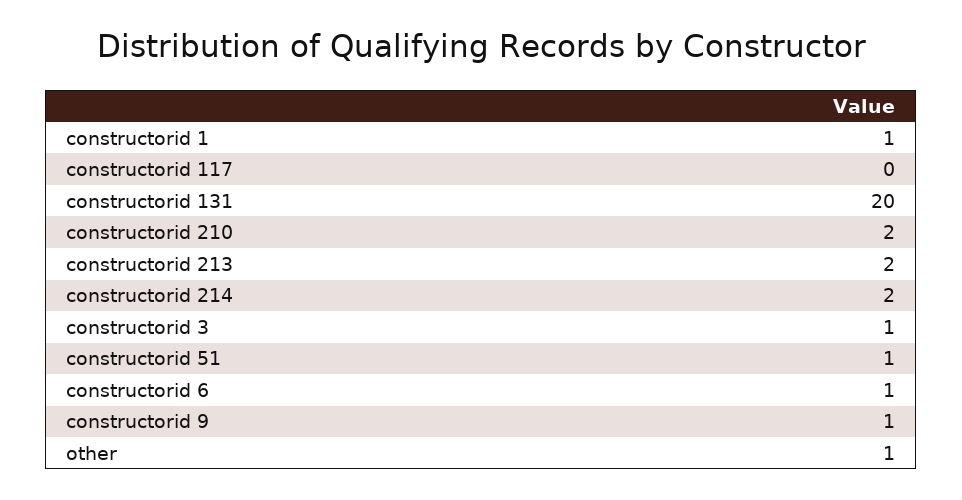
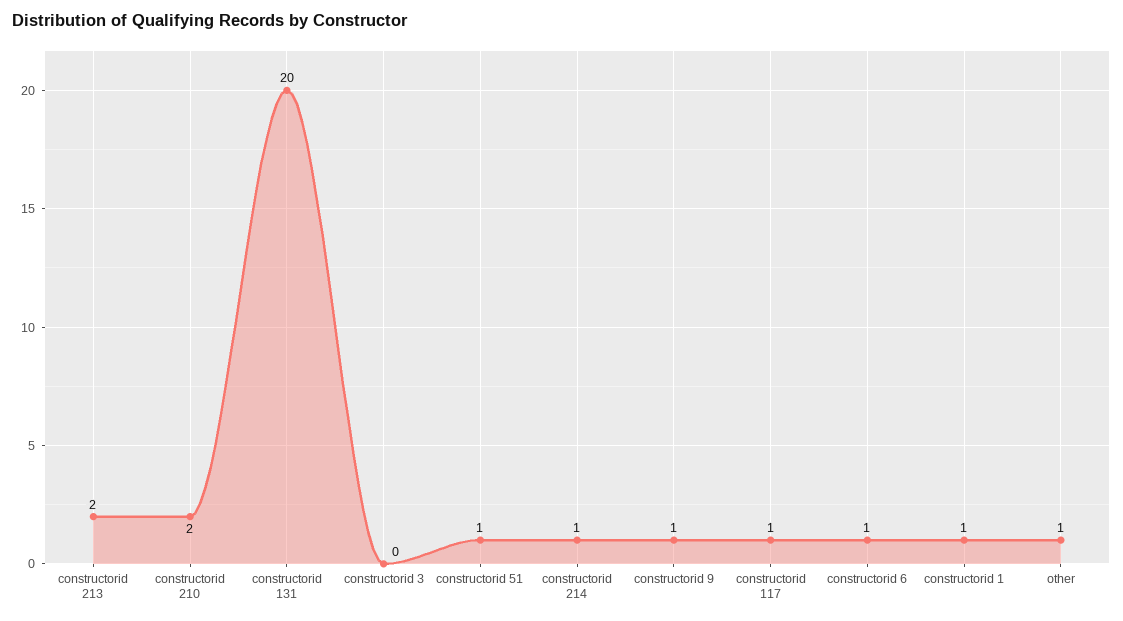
  {
    "constructorid 1": 1,
-   "constructorid 117": 0,
+   "constructorid 117": 1,
    "constructorid 131": 20,
    "constructorid 210": 2,
    "constructorid 213": 2,
-   "constructorid 214": 2,
+   "constructorid 214": 1,
-   "constructorid 3": 1,
+   "constructorid 3": 0,
    "constructorid 51": 1,
    "constructorid 6": 1,
    "constructorid 9": 1,
    "other": 1
  }

